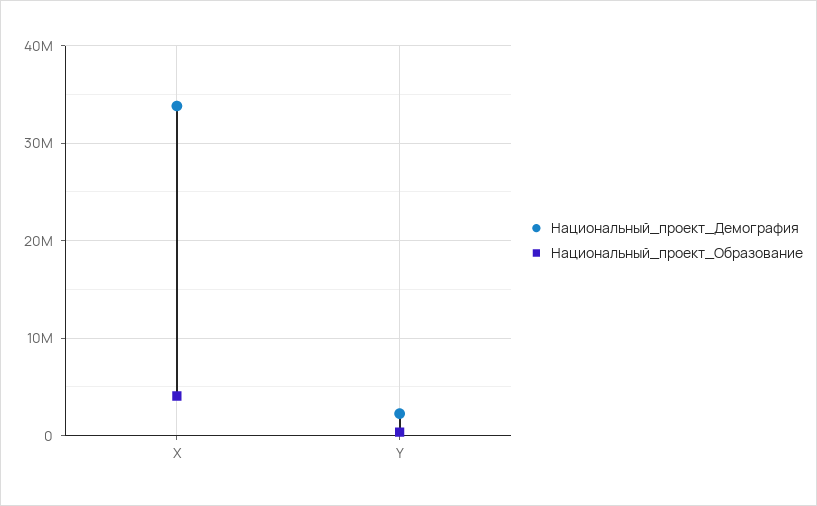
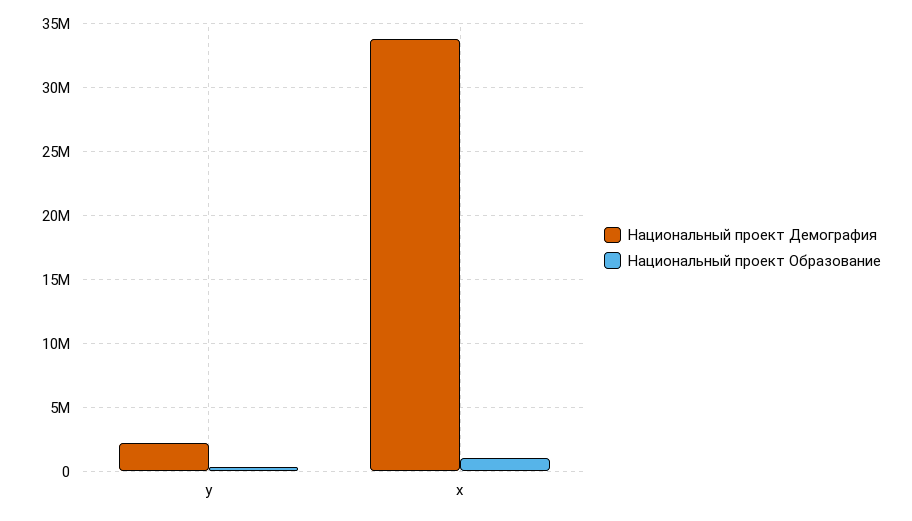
  {
    "Национальный_проект_Демография": {
      "X": 34000000,
      "Y": 2500000
    },
    "Национальный_проект_Образование": {
-     "X": 4000000,
+     "X": 1000000,
      "Y": 500000
    }
  }

